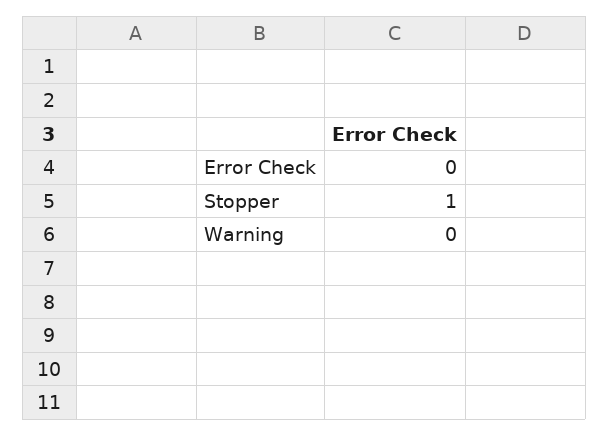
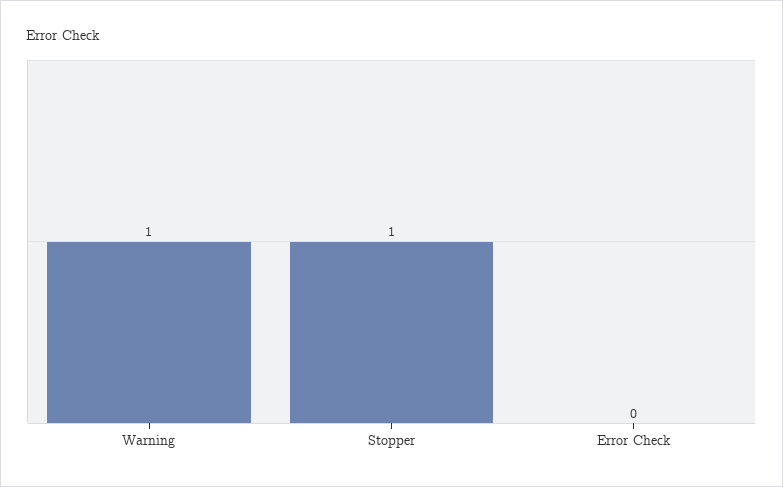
  {
    "Error Check": 0,
    "Stopper": 1,
-   "Warning": 0
+   "Warning": 1
  }

